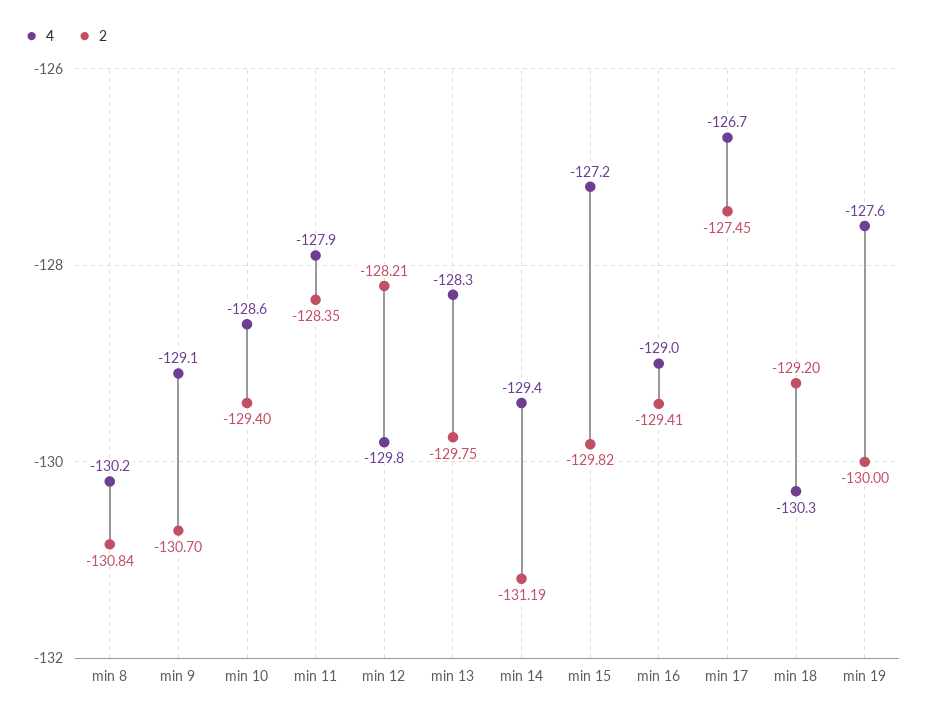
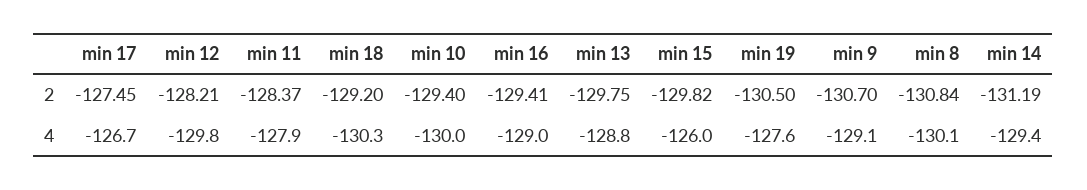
  {
    "4": {
-     "min 8": -130.2,
+     "min 8": -130.1,
      "min 9": -129.1,
-     "min 10": -128.6,
+     "min 10": -130,
      "min 11": -127.9,
      "min 12": -129.8,
-     "min 13": -128.3,
+     "min 13": -128.8,
      "min 14": -129.4,
-     "min 15": -127.2,
+     "min 15": -126,
      "min 16": -129,
      "min 17": -126.7,
      "min 18": -130.3,
      "min 19": -127.6
    },
    "2": {
      "min 8": -130.84,
      "min 9": -130.7,
      "min 10": -129.4,
-     "min 11": -128.35,
+     "min 11": -128.37,
      "min 12": -128.21,
      "min 13": -129.75,
      "min 14": -131.19,
      "min 15": -129.82,
      "min 16": -129.41,
      "min 17": -127.45,
      "min 18": -129.2,
-     "min 19": -130
+     "min 19": -130.5
    }
  }

